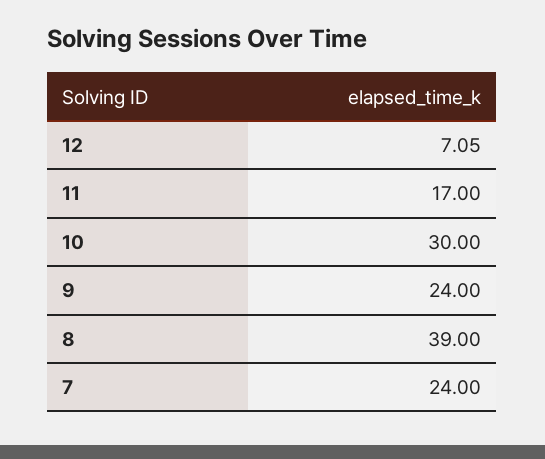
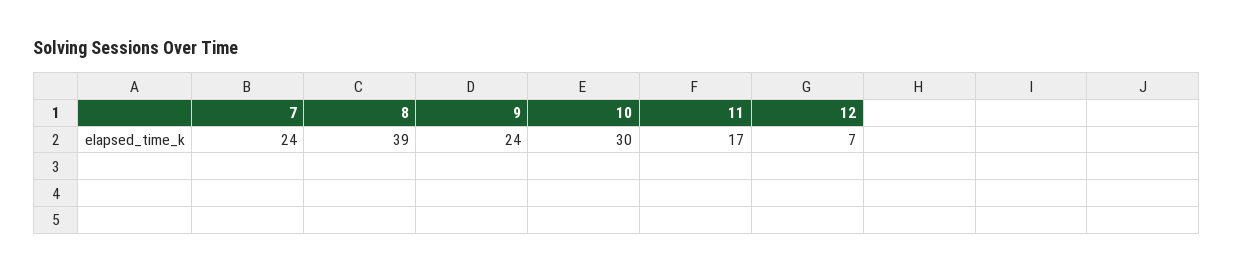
  {
-   "12": 7.05,
+   "12": 7,
    "11": 17,
    "10": 30,
    "9": 24,
    "8": 39,
    "7": 24
  }

